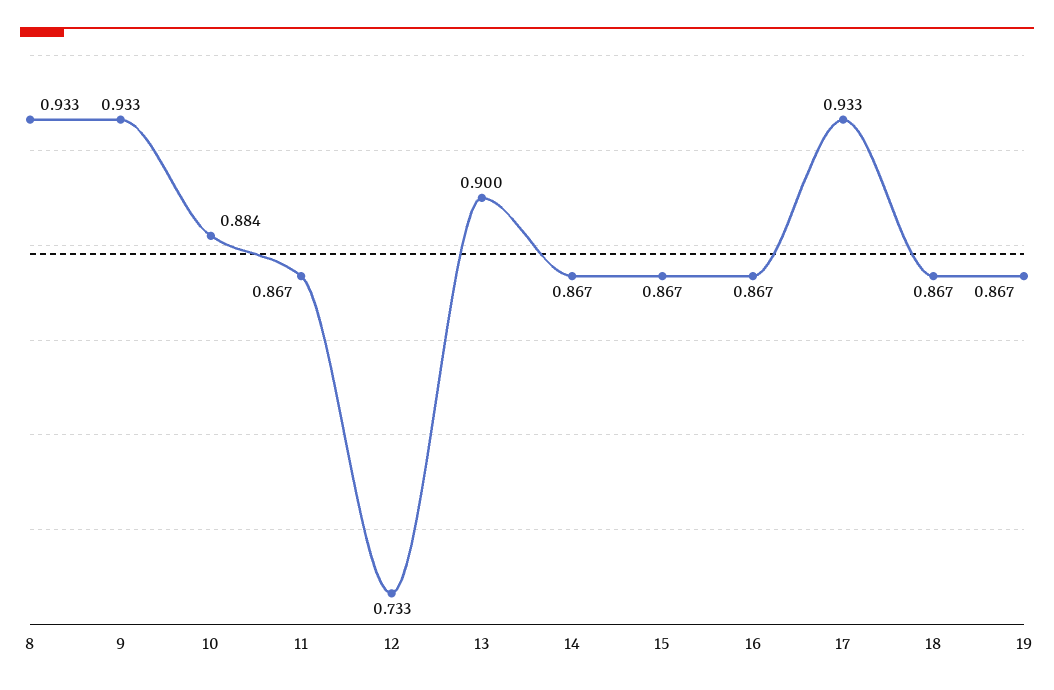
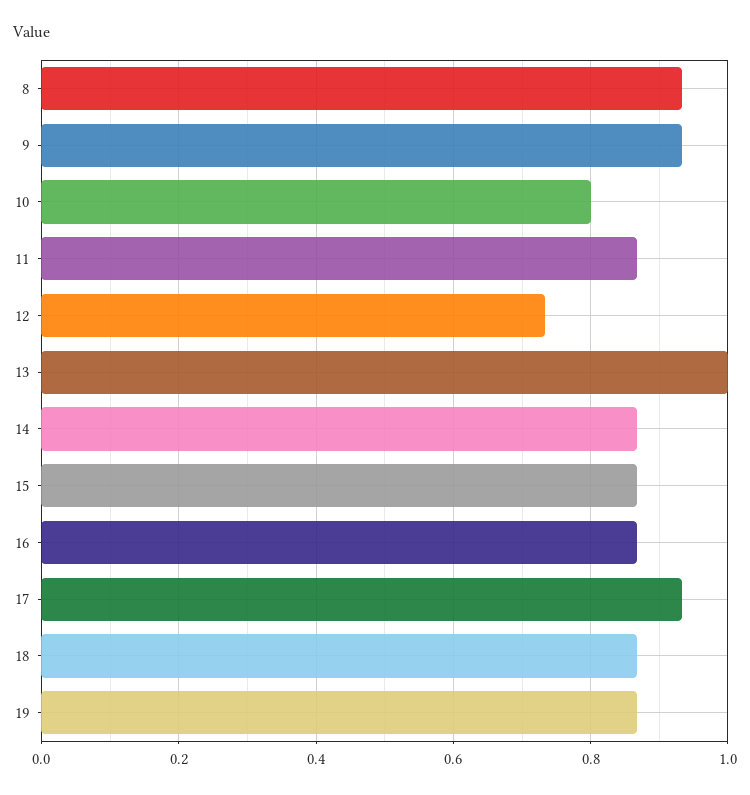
  {
    "8": 0.933,
    "9": 0.933,
-   "10": 0.884,
+   "10": 0.8,
    "11": 0.867,
    "12": 0.733,
-   "13": 0.9,
+   "13": 1,
    "14": 0.867,
    "15": 0.867,
    "16": 0.867,
    "17": 0.933,
    "18": 0.867,
    "19": 0.867
  }

